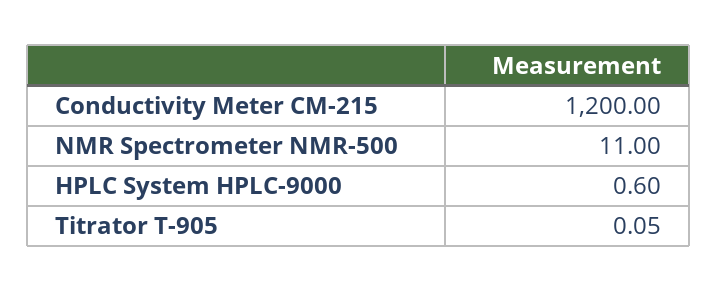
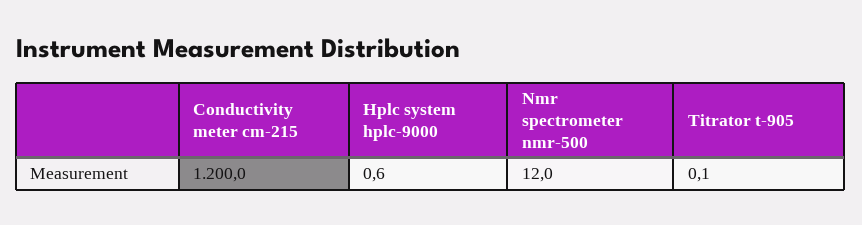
  {
    "Conductivity Meter CM-215": 1200,
-   "NMR Spectrometer NMR-500": 11,
+   "NMR Spectrometer NMR-500": 12,
    "HPLC System HPLC-9000": 0.6,
-   "Titrator T-905": 0.05
+   "Titrator T-905": 0.1
  }

